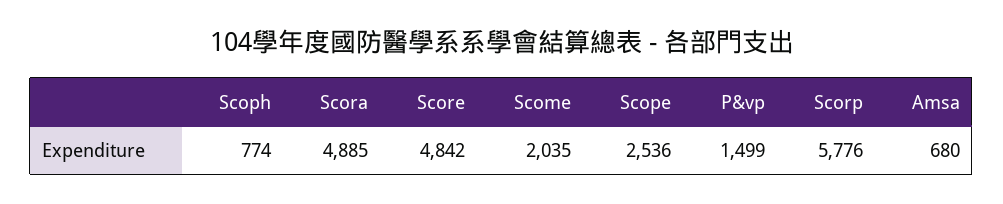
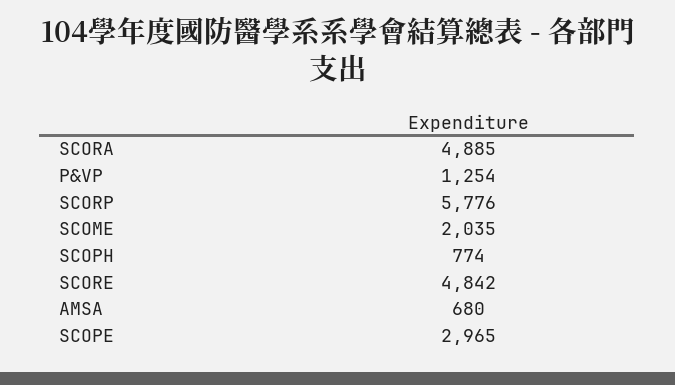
  {
    "Scoph": 774,
    "Scora": 4885,
    "Score": 4842,
    "Scome": 2035,
-   "Scope": 2536,
+   "Scope": 2965,
-   "P&vp": 1499,
+   "P&vp": 1254,
    "Scorp": 5776,
    "Amsa": 680
  }

